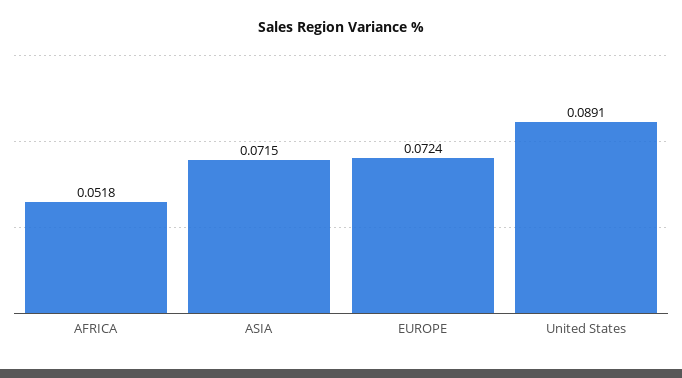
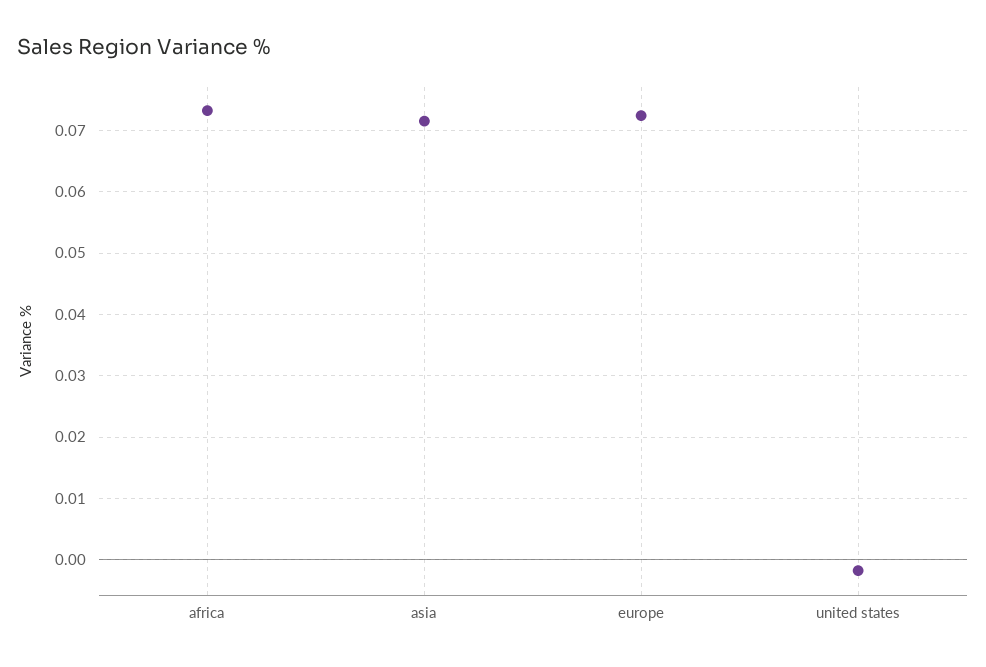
  {
-   "AFRICA": 0.0518,
+   "AFRICA": 0.073,
    "ASIA": 0.0715,
    "EUROPE": 0.0724,
-   "United States": 0.0891
+   "United States": -0.002
  }

